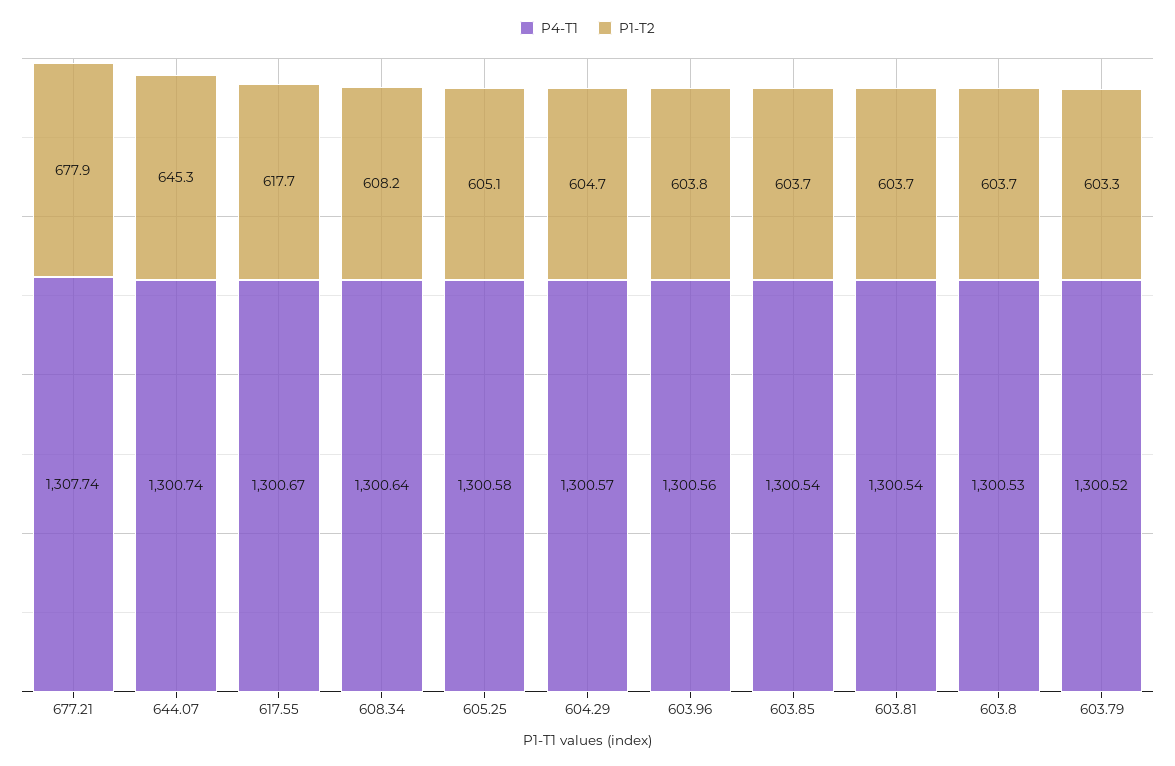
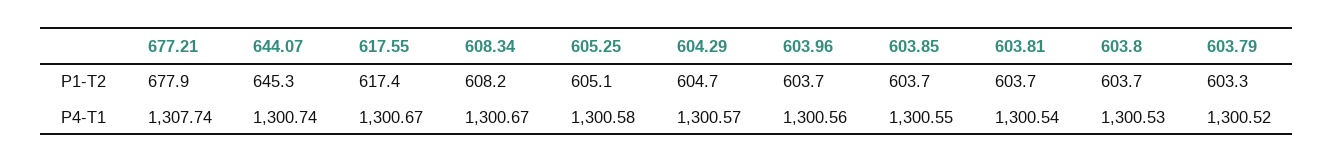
  {
    "P4-T1": {
      "677.21": 1307.74,
      "644.07": 1300.74,
      "617.55": 1300.67,
-     "608.34": 1300.64,
+     "608.34": 1300.67,
      "605.25": 1300.58,
      "604.29": 1300.57,
      "603.96": 1300.56,
-     "603.85": 1300.54,
+     "603.85": 1300.55,
      "603.81": 1300.54,
      "603.8": 1300.53,
      "603.79": 1300.52
    },
    "P1-T2": {
      "677.21": 677.9,
      "644.07": 645.3,
-     "617.55": 617.7,
+     "617.55": 617.4,
      "608.34": 608.2,
      "605.25": 605.1,
      "604.29": 604.7,
-     "603.96": 603.8,
+     "603.96": 603.7,
      "603.85": 603.7,
      "603.81": 603.7,
      "603.8": 603.7,
      "603.79": 603.3
    }
  }

